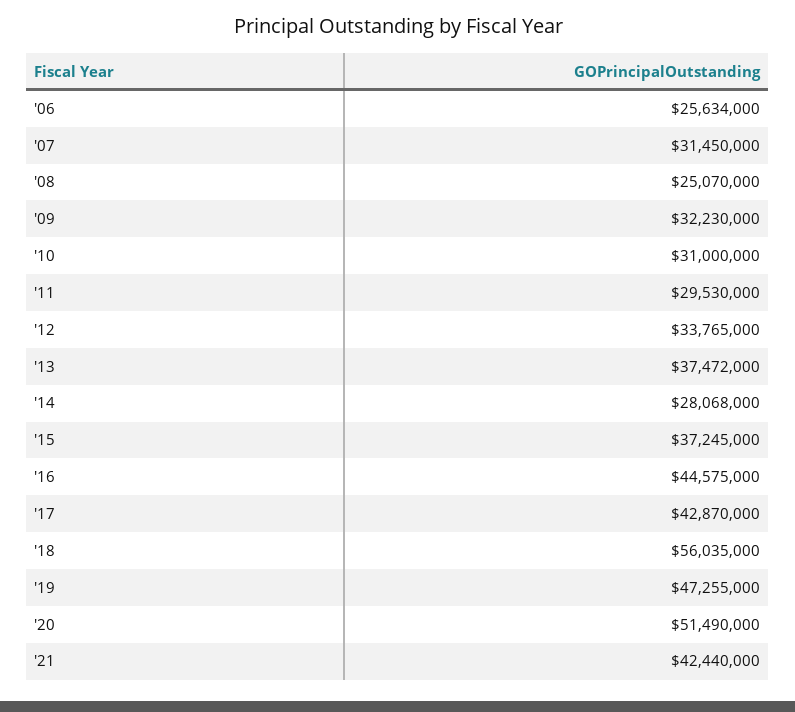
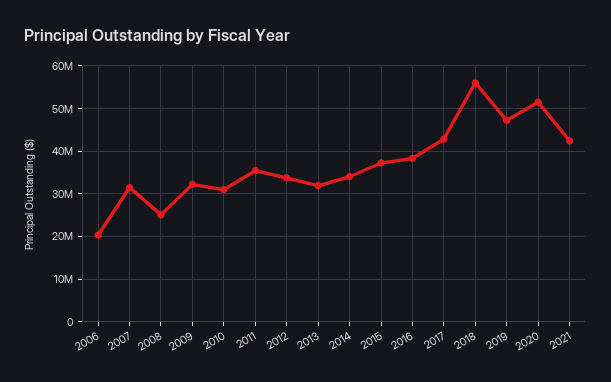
  {
-   "'06": 25634000,
+   "'06": 20000000,
    "'07": 31450000,
    "'08": 25070000,
    "'09": 32230000,
    "'10": 31000000,
-   "'11": 29530000,
+   "'11": 36000000,
    "'12": 33765000,
-   "'13": 37472000,
+   "'13": 32000000,
-   "'14": 28068000,
+   "'14": 34000000,
    "'15": 37245000,
-   "'16": 44575000,
+   "'16": 38000000,
    "'17": 42870000,
    "'18": 56035000,
    "'19": 47255000,
    "'20": 51490000,
    "'21": 42440000
  }

